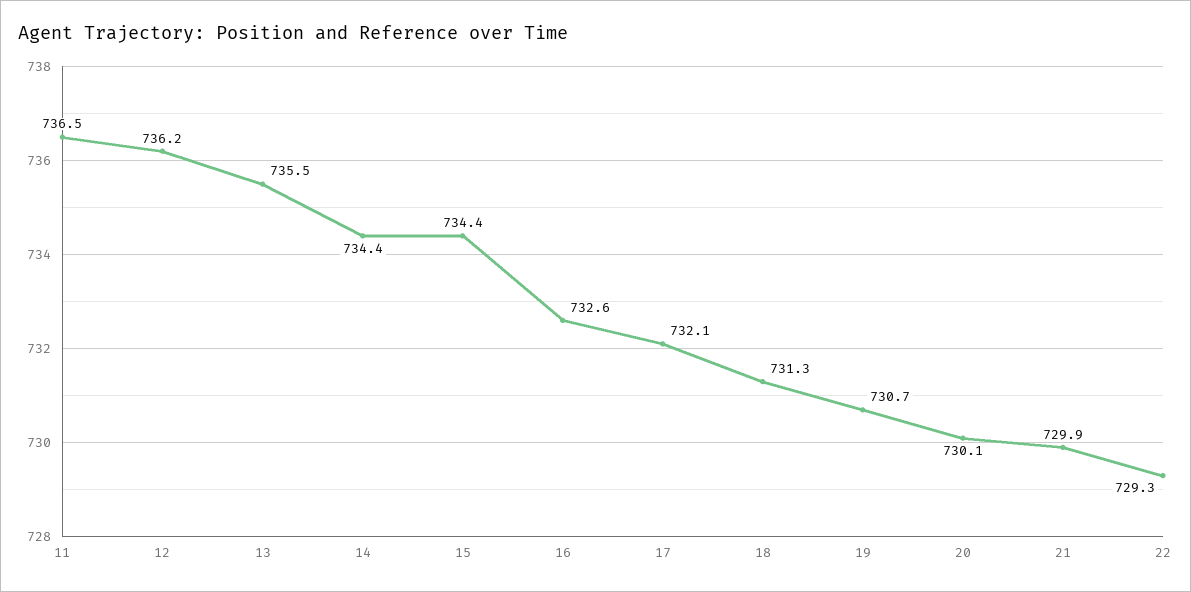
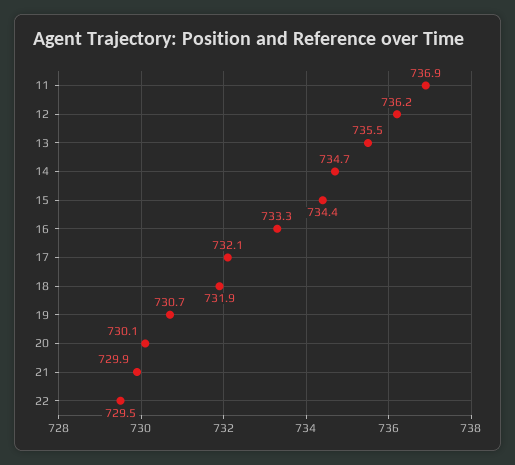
  {
-   "11": 736.5,
+   "11": 736.9,
    "12": 736.2,
    "13": 735.5,
-   "14": 734.4,
+   "14": 734.7,
    "15": 734.4,
-   "16": 732.6,
+   "16": 733.3,
    "17": 732.1,
-   "18": 731.3,
+   "18": 731.9,
    "19": 730.7,
    "20": 730.1,
    "21": 729.9,
-   "22": 729.3
+   "22": 729.5
  }

